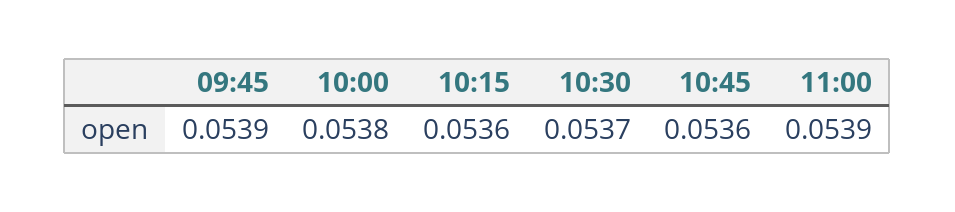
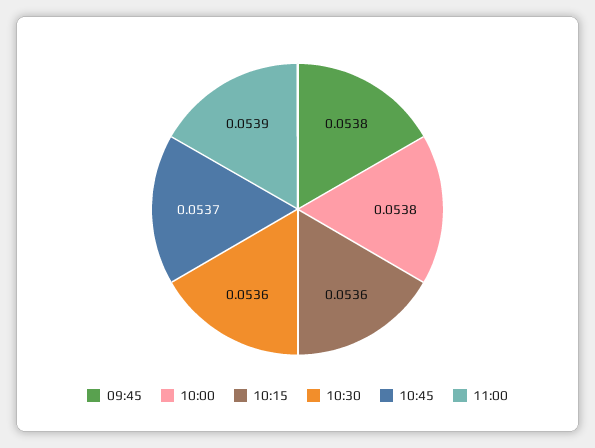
  {
-   "09:45": 0.0539,
+   "09:45": 0.0538,
    "10:00": 0.0538,
    "10:15": 0.0536,
-   "10:30": 0.0537,
+   "10:30": 0.0536,
-   "10:45": 0.0536,
+   "10:45": 0.0537,
    "11:00": 0.0539
  }

